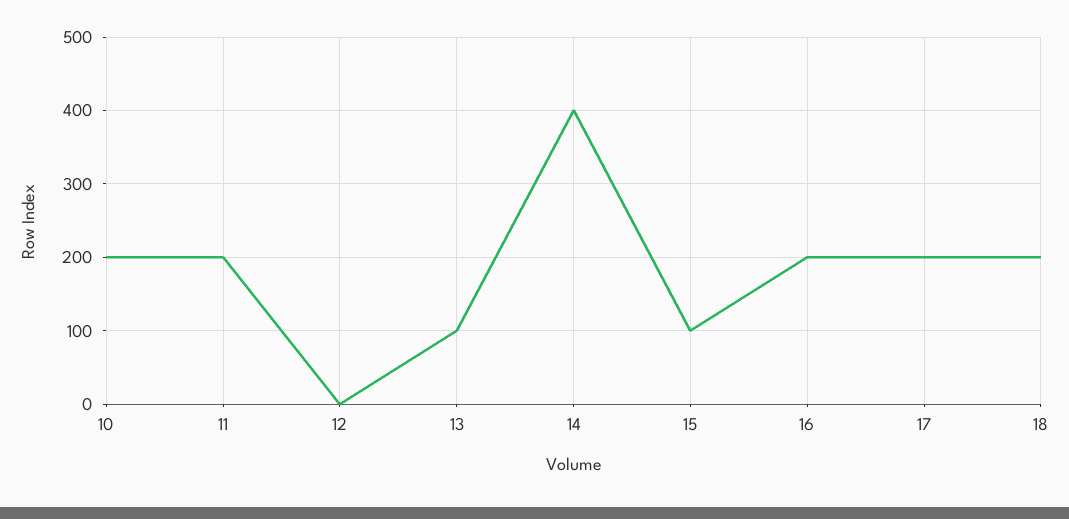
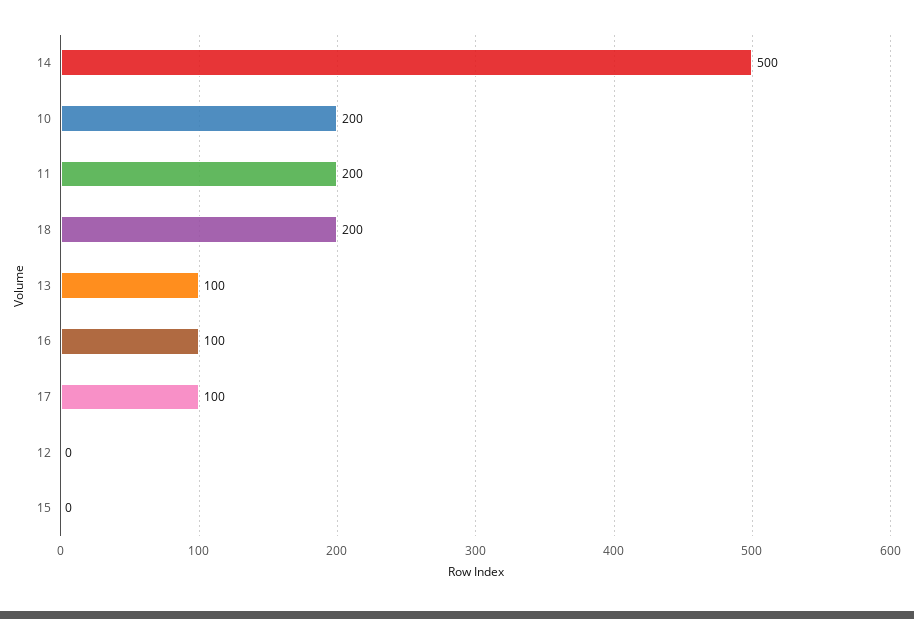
  {
    "10": 200,
    "11": 200,
    "12": 0,
    "13": 100,
-   "14": 400,
+   "14": 500,
-   "15": 100,
+   "15": 0,
-   "16": 200,
+   "16": 100,
-   "17": 200,
+   "17": 100,
    "18": 200
  }

